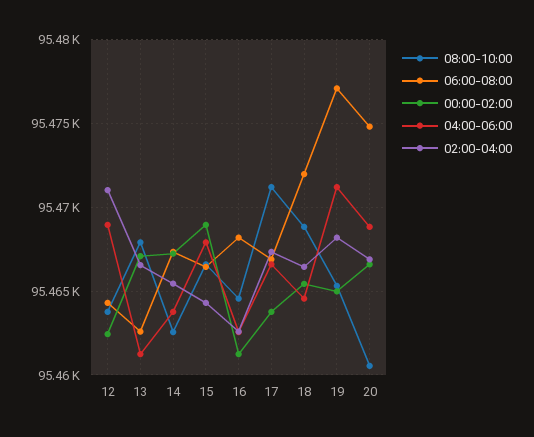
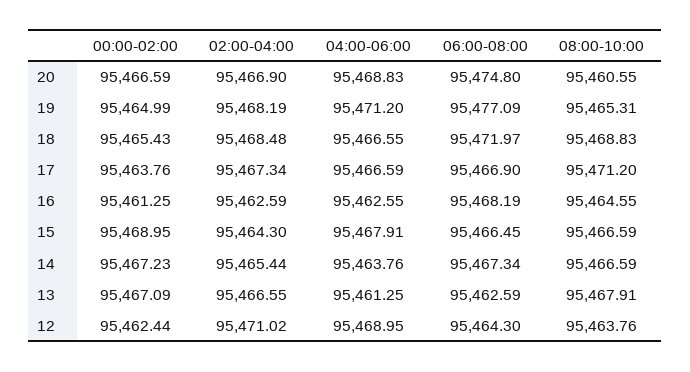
  {
    "08:00-10:00": {
      "12": 95463.76,
      "13": 95467.91,
-     "14": 95462.5,
+     "14": 95466.59,
      "15": 95466.59,
      "16": 95464.55,
      "17": 95471.2,
      "18": 95468.83,
      "19": 95465.31,
      "20": 95460.55
    },
    "06:00-08:00": {
      "12": 95464.3,
      "13": 95462.59,
      "14": 95467.34,
      "15": 95466.45,
      "16": 95468.19,
      "17": 95466.9,
      "18": 95471.97,
      "19": 95477.09,
      "20": 95474.8
    },
    "00:00-02:00": {
      "12": 95462.44,
      "13": 95467.09,
      "14": 95467.23,
      "15": 95468.95,
      "16": 95461.25,
      "17": 95463.76,
      "18": 95465.43,
      "19": 95464.99,
      "20": 95466.59
    },
    "04:00-06:00": {
      "12": 95468.95,
      "13": 95461.25,
      "14": 95463.76,
      "15": 95467.91,
      "16": 95462.55,
      "17": 95466.59,
-     "18": 95464.5,
+     "18": 95466.55,
      "19": 95471.2,
      "20": 95468.83
    },
    "02:00-04:00": {
      "12": 95471.02,
      "13": 95466.55,
      "14": 95465.44,
      "15": 95464.3,
      "16": 95462.59,
      "17": 95467.34,
-     "18": 95466.5,
+     "18": 95468.48,
      "19": 95468.19,
      "20": 95466.9
    }
  }

